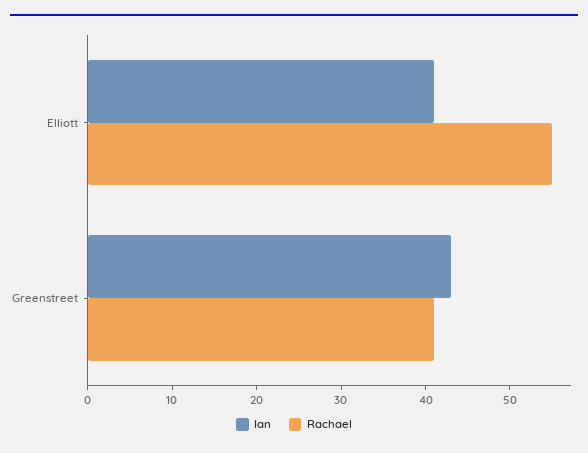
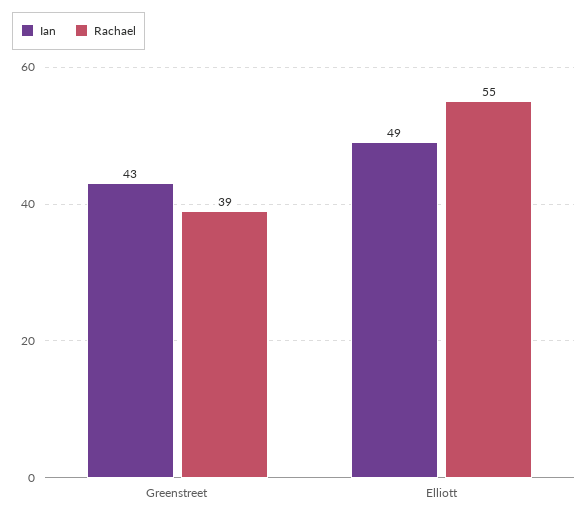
  {
    "Ian": {
-     "Elliott": 41,
+     "Elliott": 49,
      "Greenstreet": 43
    },
    "Rachael": {
      "Elliott": 55,
-     "Greenstreet": 41
+     "Greenstreet": 39
    }
  }

